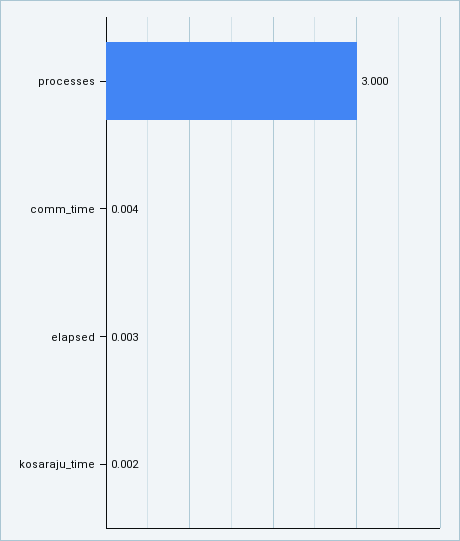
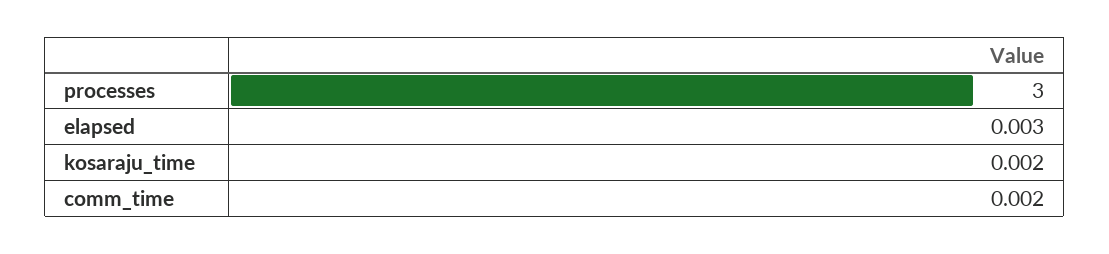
  {
    "processes": 3,
-   "comm_time": 0.004,
+   "comm_time": 0.002,
    "elapsed": 0.003,
    "kosaraju_time": 0.002
  }

